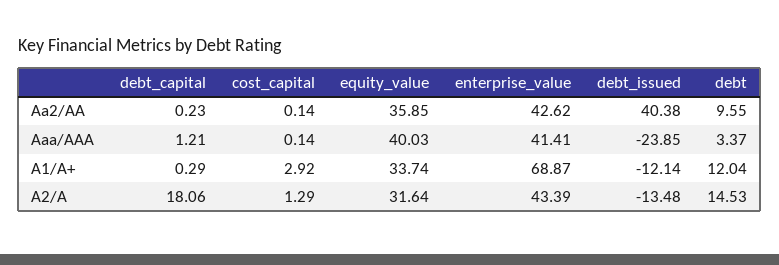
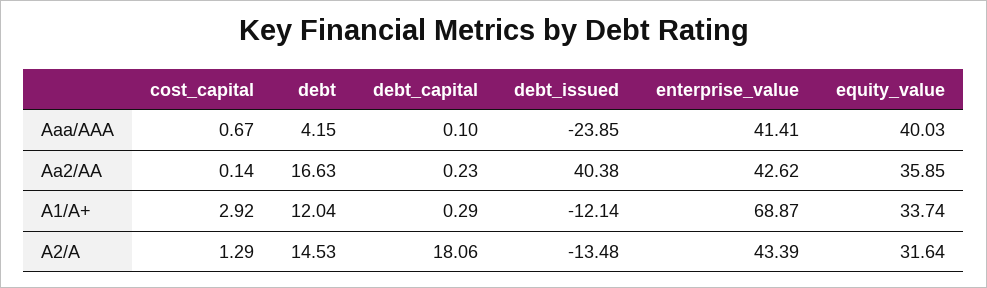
  {
    "debt_capital": {
      "Aa2/AA": 0.23,
-     "Aaa/AAA": 1.21,
+     "Aaa/AAA": 0.1,
      "A1/A+": 0.29,
      "A2/A": 18.06
    },
    "cost_capital": {
      "Aa2/AA": 0.14,
-     "Aaa/AAA": 0.14,
+     "Aaa/AAA": 0.67,
      "A1/A+": 2.92,
      "A2/A": 1.29
    },
    "equity_value": {
      "Aa2/AA": 35.85,
      "Aaa/AAA": 40.03,
      "A1/A+": 33.74,
      "A2/A": 31.64
    },
    "enterprise_value": {
      "Aa2/AA": 42.62,
      "Aaa/AAA": 41.41,
      "A1/A+": 68.87,
      "A2/A": 43.39
    },
    "debt_issued": {
      "Aa2/AA": 40.38,
      "Aaa/AAA": -23.85,
      "A1/A+": -12.14,
      "A2/A": -13.48
    },
    "debt": {
-     "Aa2/AA": 9.55,
+     "Aa2/AA": 16.63,
-     "Aaa/AAA": 3.37,
+     "Aaa/AAA": 4.15,
      "A1/A+": 12.04,
      "A2/A": 14.53
    }
  }

